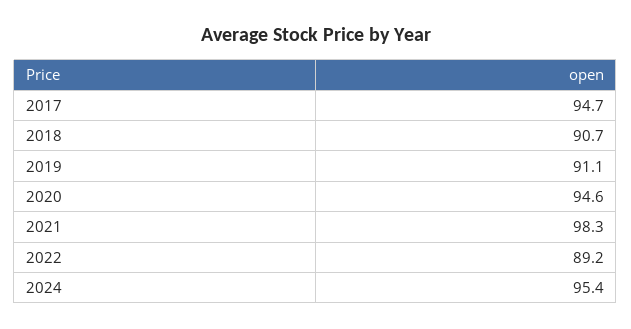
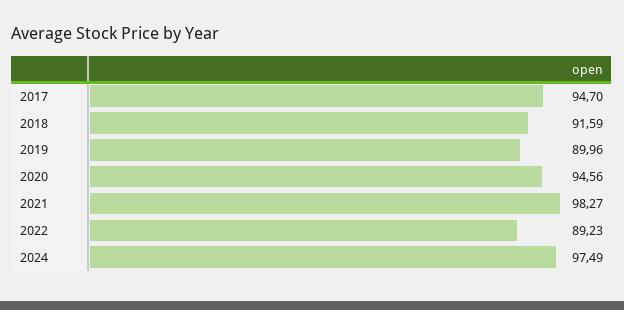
  {
    "2017": 94.7,
-   "2018": 90.7,
+   "2018": 91.59,
-   "2019": 91.1,
+   "2019": 89.96,
    "2020": 94.56,
    "2021": 98.27,
    "2022": 89.23,
-   "2024": 95.4
+   "2024": 97.49
  }

